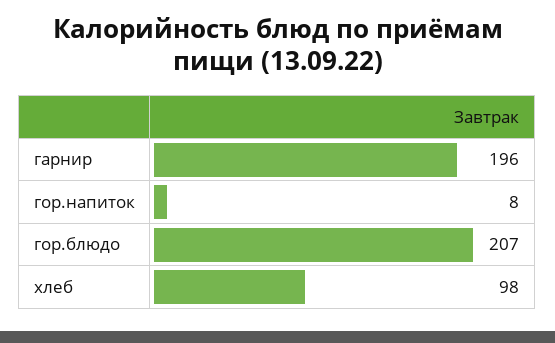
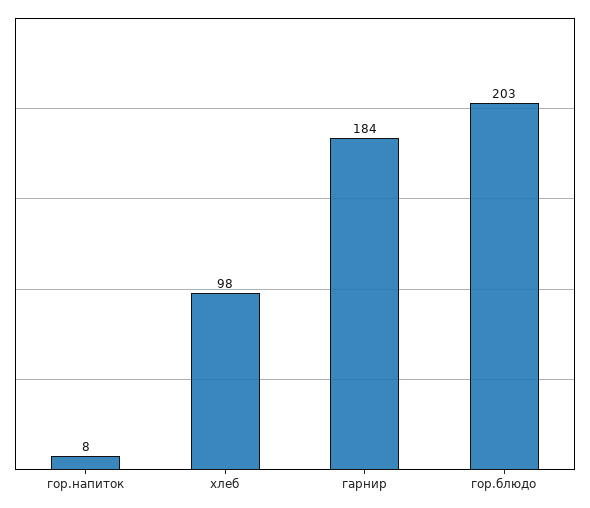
  {
-   "гарнир": 196,
+   "гарнир": 184,
    "гор.напиток": 8,
-   "гор.блюдо": 207,
+   "гор.блюдо": 203,
    "хлеб": 98
  }

